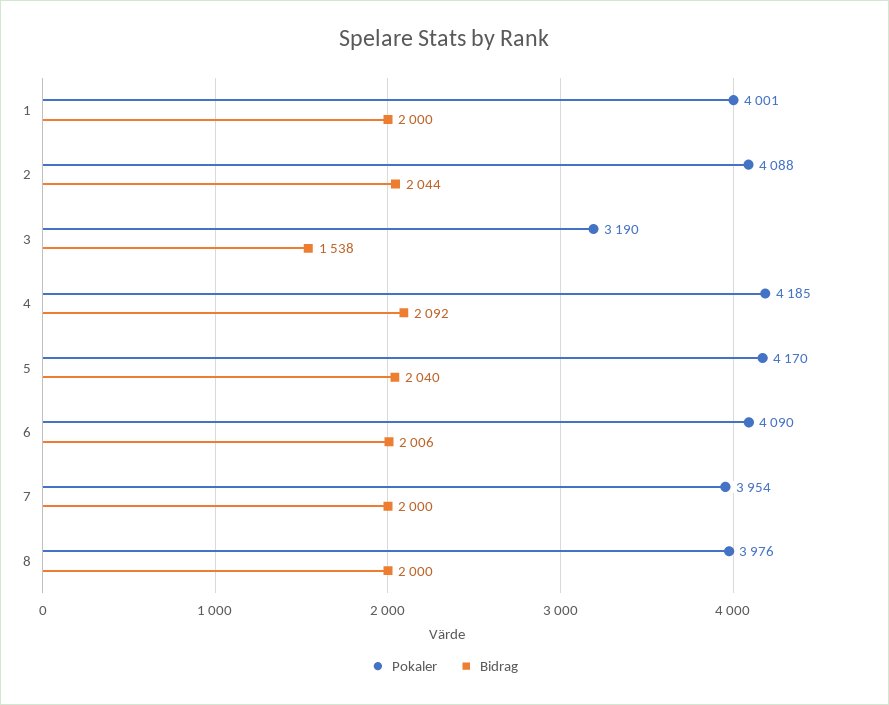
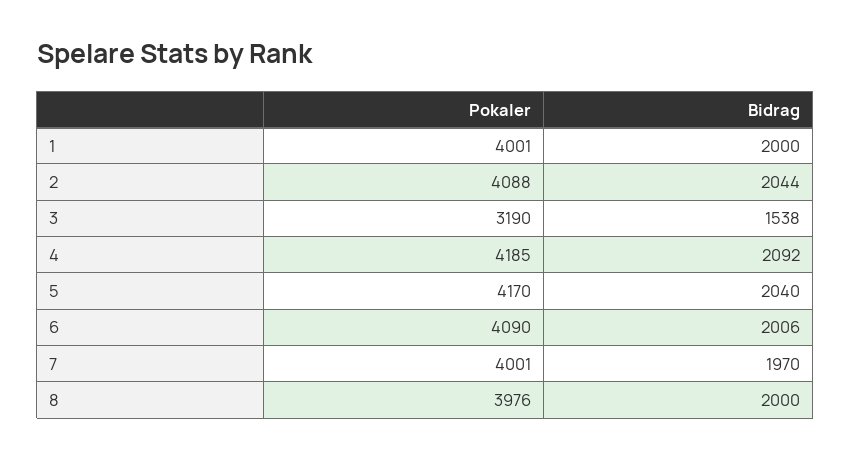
  {
    "Pokaler": {
      "1": 4001,
      "2": 4088,
      "3": 3190,
      "4": 4185,
      "5": 4170,
      "6": 4090,
-     "7": 3954,
+     "7": 4001,
      "8": 3976
    },
    "Bidrag": {
      "1": 2000,
      "2": 2044,
      "3": 1538,
      "4": 2092,
      "5": 2040,
      "6": 2006,
-     "7": 2000,
+     "7": 1970,
      "8": 2000
    }
  }

